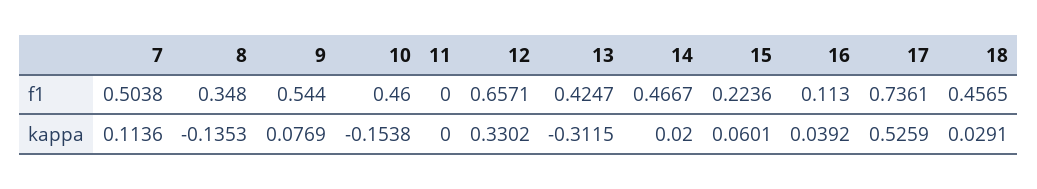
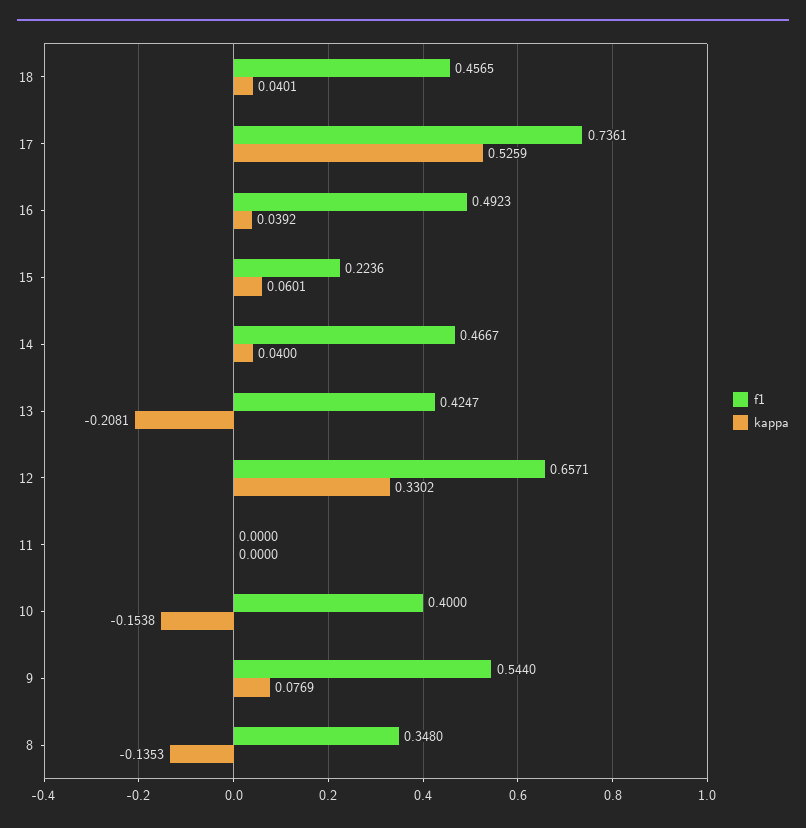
  {
    "f1": {
-     "7": 0.5038,
      "8": 0.348,
      "9": 0.544,
-     "10": 0.46,
+     "10": 0.4,
      "11": 0,
      "12": 0.6571,
      "13": 0.4247,
      "14": 0.4667,
      "15": 0.2236,
-     "16": 0.113,
+     "16": 0.4923,
      "17": 0.7361,
      "18": 0.4565
    },
    "kappa": {
-     "7": 0.1136,
      "8": -0.1353,
      "9": 0.0769,
      "10": -0.1538,
      "11": 0,
      "12": 0.3302,
-     "13": -0.3115,
+     "13": -0.2081,
-     "14": 0.02,
+     "14": 0.04,
      "15": 0.0601,
      "16": 0.0392,
      "17": 0.5259,
-     "18": 0.0291
+     "18": 0.0401
    }
  }

